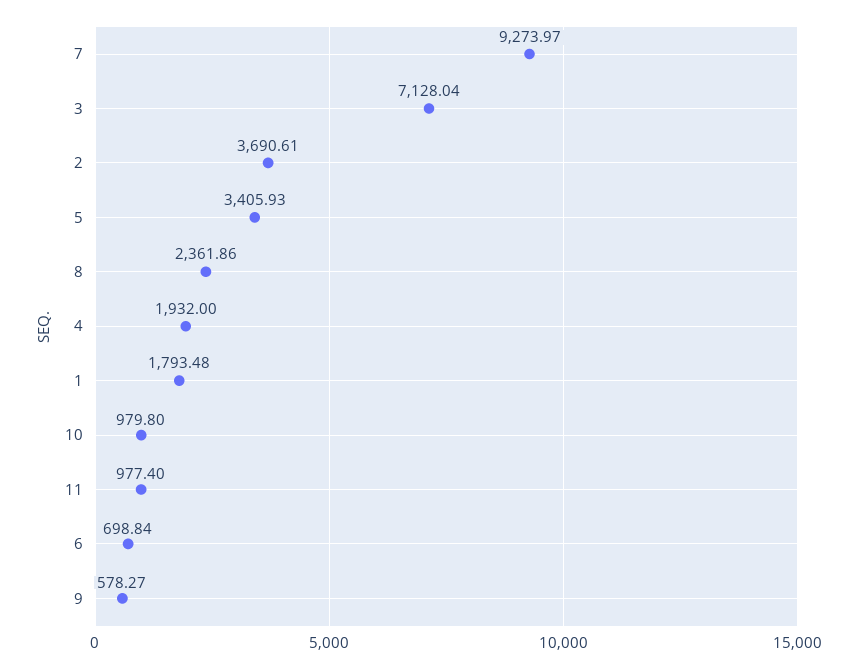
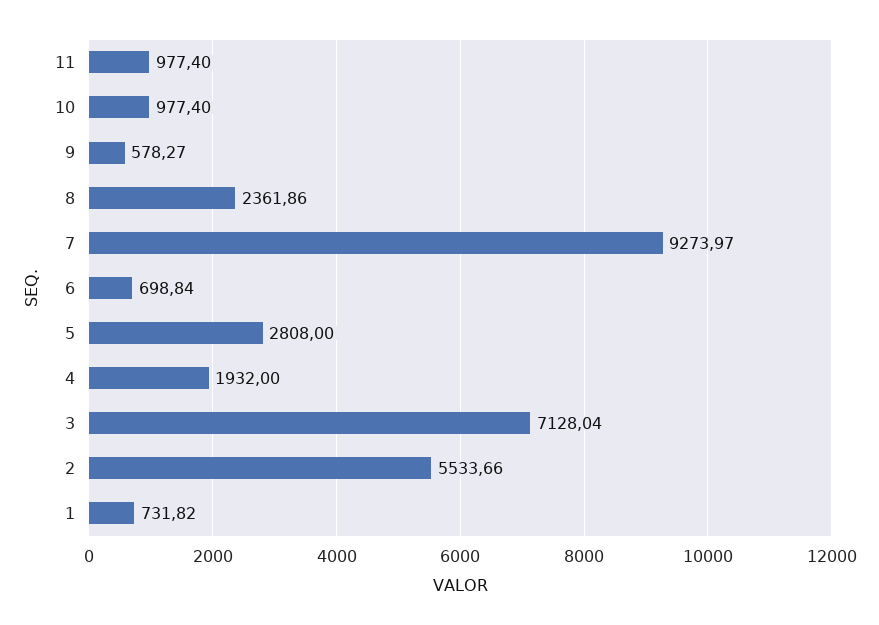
  {
    "7": 9273.97,
    "3": 7128.04,
-   "2": 3690.61,
+   "2": 5533.66,
-   "5": 3405.93,
+   "5": 2808,
    "8": 2361.86,
    "4": 1932,
-   "1": 1793.48,
+   "1": 731.82,
-   "10": 979.8,
+   "10": 977.4,
    "11": 977.4,
    "6": 698.84,
    "9": 578.27
  }

